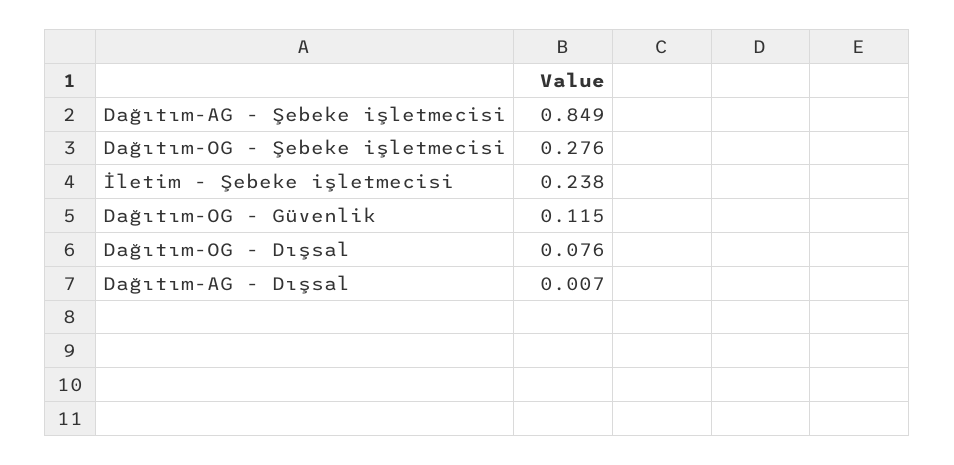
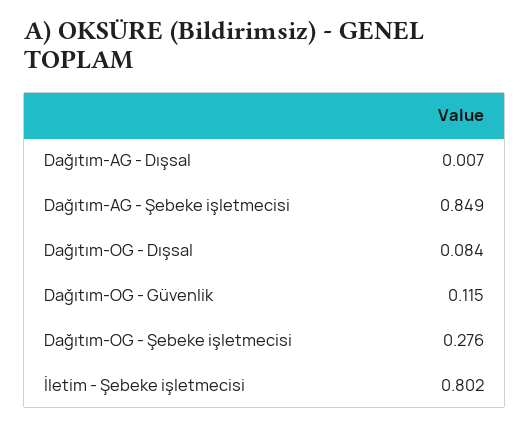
  {
    "Dağıtım-AG - Şebeke işletmecisi": 0.849,
    "Dağıtım-OG - Şebeke işletmecisi": 0.276,
-   "İletim - Şebeke işletmecisi": 0.238,
+   "İletim - Şebeke işletmecisi": 0.802,
    "Dağıtım-OG - Güvenlik": 0.115,
-   "Dağıtım-OG - Dışsal": 0.076,
+   "Dağıtım-OG - Dışsal": 0.084,
    "Dağıtım-AG - Dışsal": 0.007
  }

